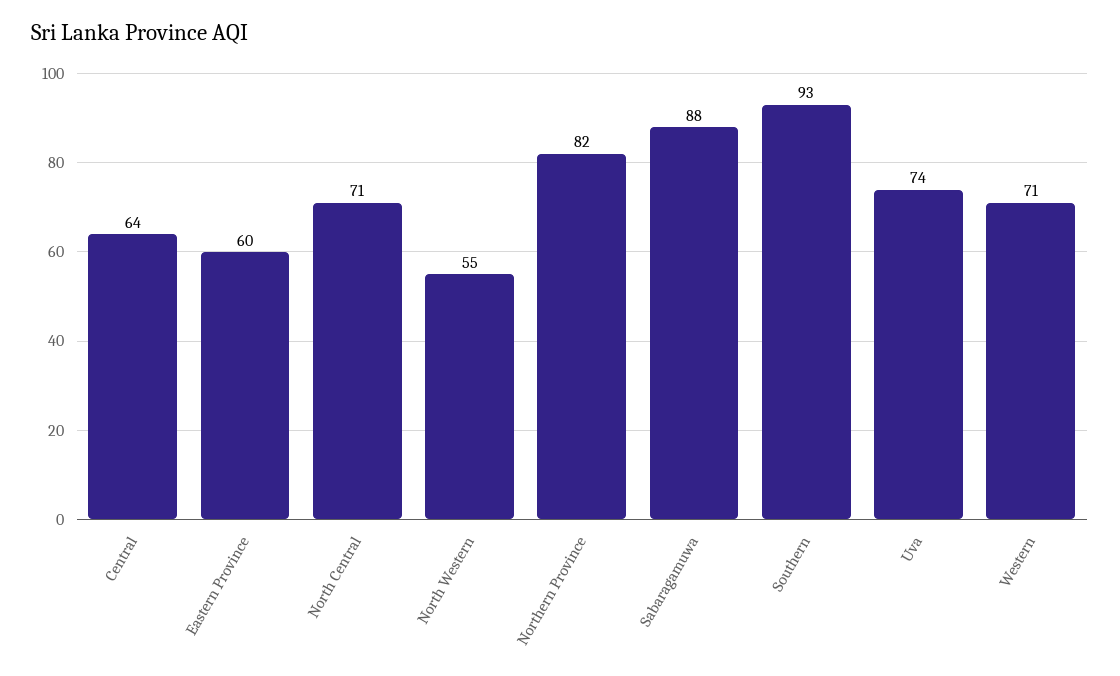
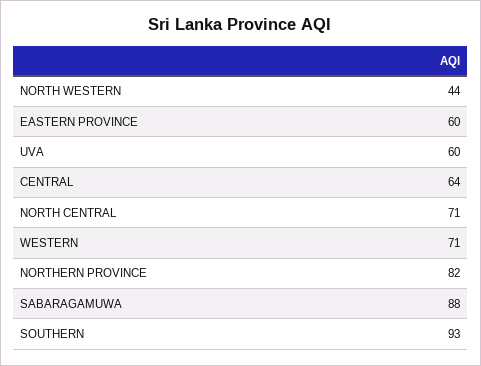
  {
    "Central": 64,
    "Eastern Province": 60,
    "North Central": 71,
-   "North Western": 55,
+   "North Western": 44,
    "Northern Province": 82,
    "Sabaragamuwa": 88,
    "Southern": 93,
-   "Uva": 74,
+   "Uva": 60,
    "Western": 71
  }

